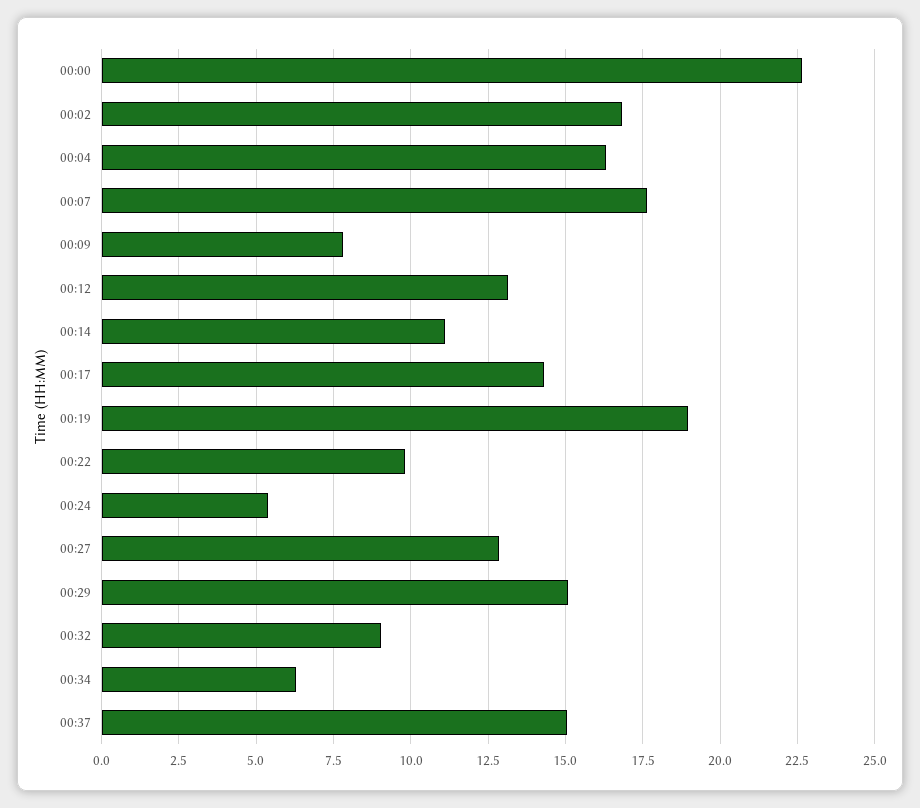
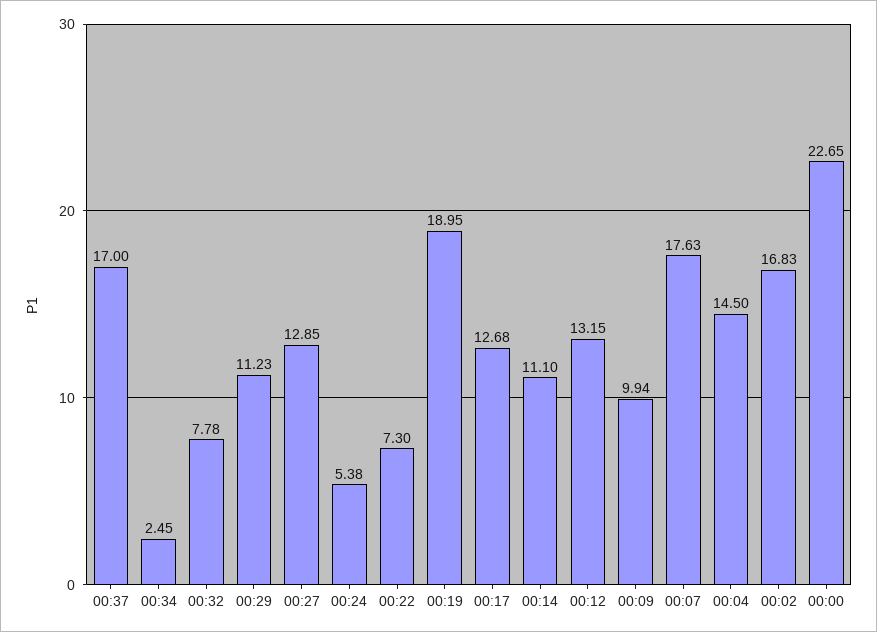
  {
    "00:00": 22.65,
    "00:02": 16.83,
-   "00:04": 16.25,
+   "00:04": 14.5,
    "00:07": 17.63,
-   "00:09": 7.75,
+   "00:09": 9.94,
    "00:12": 13.15,
    "00:14": 11.1,
-   "00:17": 14.25,
+   "00:17": 12.68,
    "00:19": 18.95,
-   "00:22": 9.75,
+   "00:22": 7.3,
    "00:24": 5.38,
    "00:27": 12.85,
-   "00:29": 15,
+   "00:29": 11.23,
-   "00:32": 9,
+   "00:32": 7.78,
-   "00:34": 6.25,
+   "00:34": 2.45,
-   "00:37": 15
+   "00:37": 17
  }

